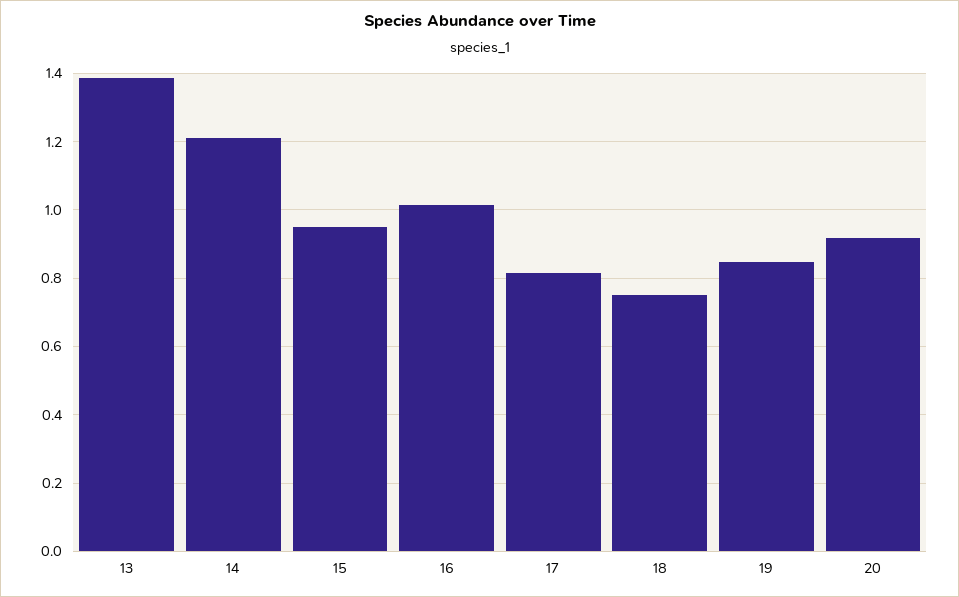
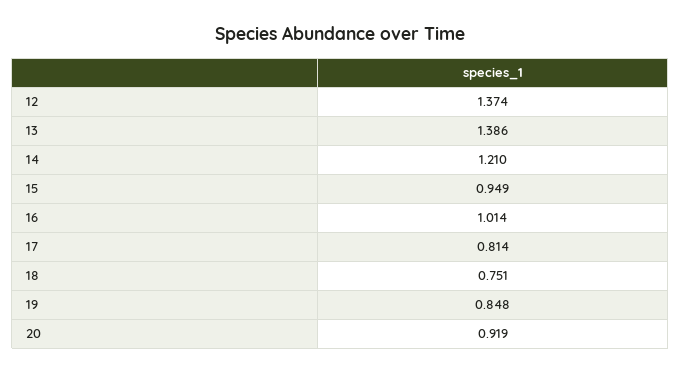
  {
    "13": 1.386,
    "14": 1.21,
    "15": 0.949,
    "16": 1.014,
    "17": 0.814,
    "18": 0.751,
    "19": 0.848,
-   "20": 0.919
+   "20": 0.919,
+   "12": 1.374
  }

